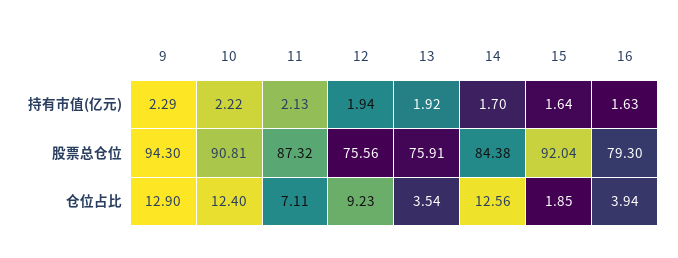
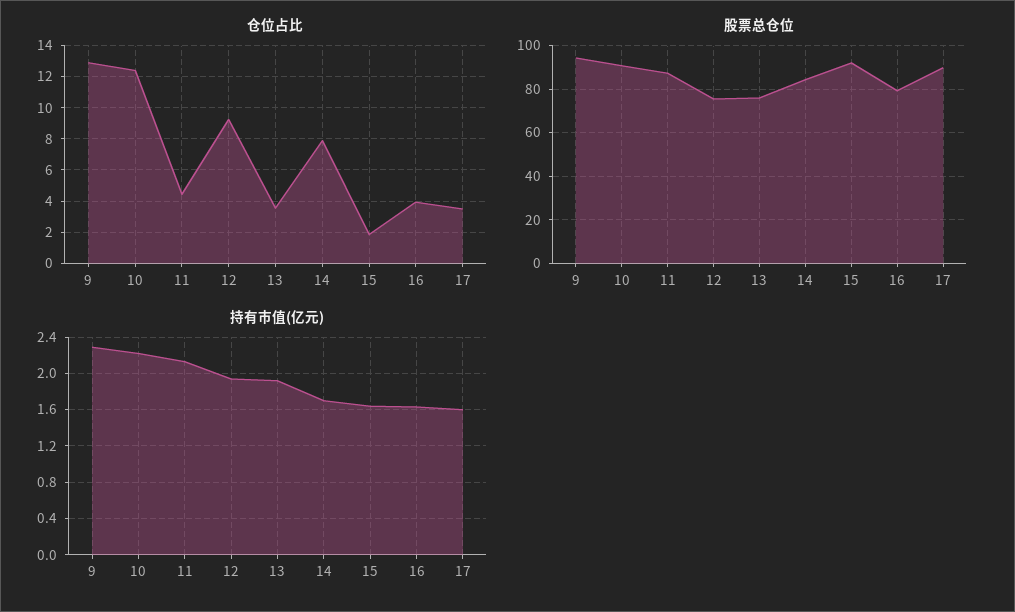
  {
    "持有市值(亿元)": {
      "9": 2.29,
      "10": 2.22,
      "11": 2.13,
      "12": 1.94,
      "13": 1.92,
      "14": 1.7,
      "15": 1.64,
-     "16": 1.63
+     "16": 1.63,
+     "17": 1.6
    },
    "股票总仓位": {
      "9": 94.3,
      "10": 90.81,
      "11": 87.32,
      "12": 75.56,
      "13": 75.91,
      "14": 84.38,
      "15": 92.04,
-     "16": 79.3
+     "16": 79.3,
+     "17": 90
    },
    "仓位占比": {
      "9": 12.9,
      "10": 12.4,
-     "11": 7.11,
+     "11": 4.5,
      "12": 9.23,
      "13": 3.54,
-     "14": 12.56,
+     "14": 8,
      "15": 1.85,
-     "16": 3.94
+     "16": 3.94,
+     "17": 3.5
    }
  }

